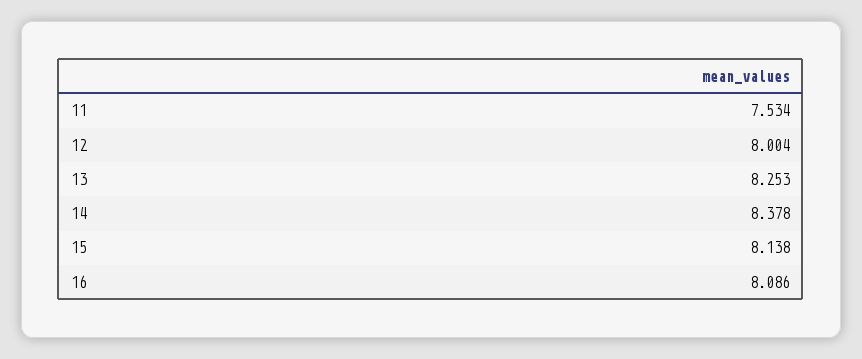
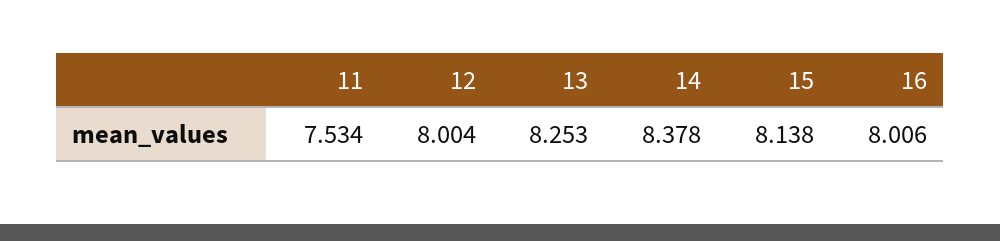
  {
    "11": 7.534,
    "12": 8.004,
    "13": 8.253,
    "14": 8.378,
    "15": 8.138,
-   "16": 8.086
+   "16": 8.006
  }

